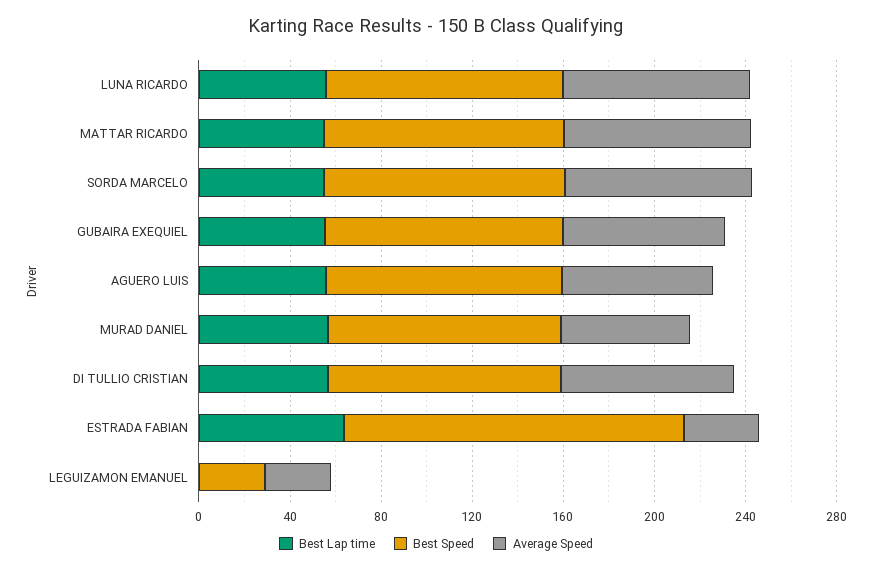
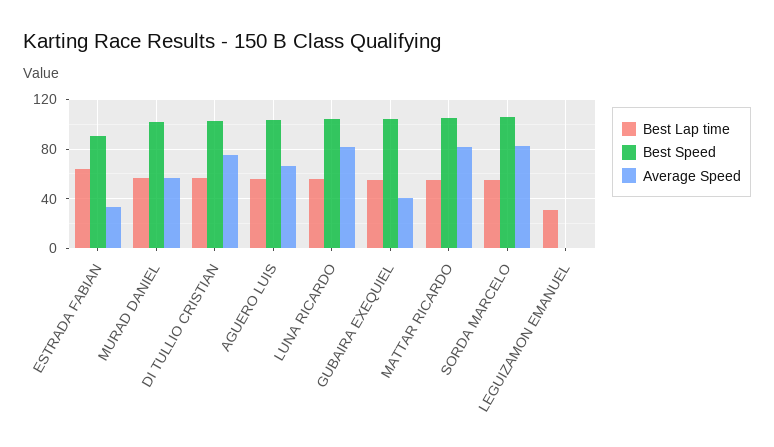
  {
    "Best Lap time": {
      "LUNA RICARDO": 55,
      "MATTAR RICARDO": 55,
      "SORDA MARCELO": 55,
      "GUBAIRA EXEQUIEL": 55,
      "AGUERO LUIS": 55,
      "MURAD DANIEL": 55,
      "DI TULLIO CRISTIAN": 55,
      "ESTRADA FABIAN": 65,
-     "LEGUIZAMON EMANUEL": 0
+     "LEGUIZAMON EMANUEL": 30
    },
    "Best Speed": {
      "LUNA RICARDO": 105,
      "MATTAR RICARDO": 105,
      "SORDA MARCELO": 105,
      "GUBAIRA EXEQUIEL": 105,
      "AGUERO LUIS": 105,
      "MURAD DANIEL": 100,
      "DI TULLIO CRISTIAN": 105,
-     "ESTRADA FABIAN": 150,
+     "ESTRADA FABIAN": 90,
-     "LEGUIZAMON EMANUEL": 30
+     "LEGUIZAMON EMANUEL": 0
    },
    "Average Speed": {
      "LUNA RICARDO": 80,
      "MATTAR RICARDO": 80,
      "SORDA MARCELO": 80,
-     "GUBAIRA EXEQUIEL": 70,
+     "GUBAIRA EXEQUIEL": 40,
      "AGUERO LUIS": 65,
      "MURAD DANIEL": 55,
      "DI TULLIO CRISTIAN": 75,
      "ESTRADA FABIAN": 35,
-     "LEGUIZAMON EMANUEL": 30
+     "LEGUIZAMON EMANUEL": 0
    }
  }

